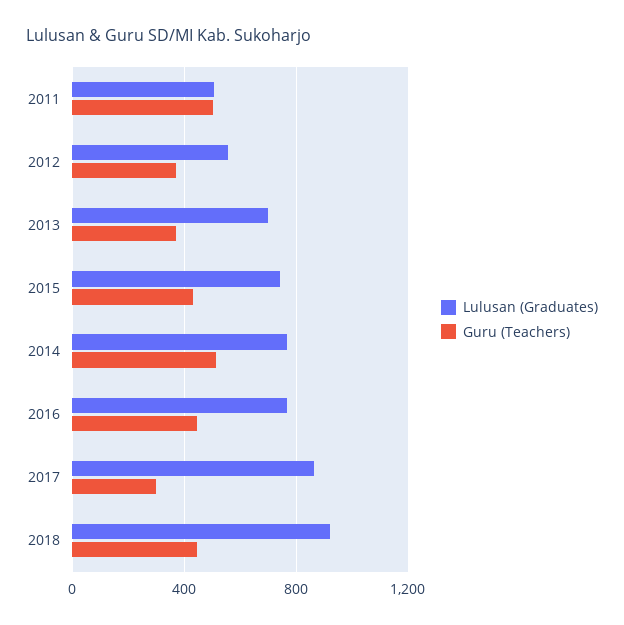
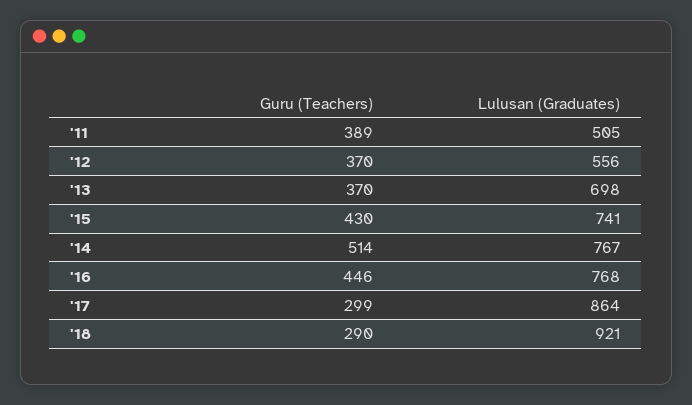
  {
    "Lulusan (Graduates)": {
      "2011": 505,
      "2012": 556,
      "2013": 698,
      "2015": 741,
      "2014": 767,
      "2016": 768,
      "2017": 864,
      "2018": 921
    },
    "Guru (Teachers)": {
-     "2011": 500,
+     "2011": 389,
      "2012": 370,
      "2013": 370,
      "2015": 430,
      "2014": 514,
      "2016": 446,
      "2017": 299,
-     "2018": 450
+     "2018": 290
    }
  }

